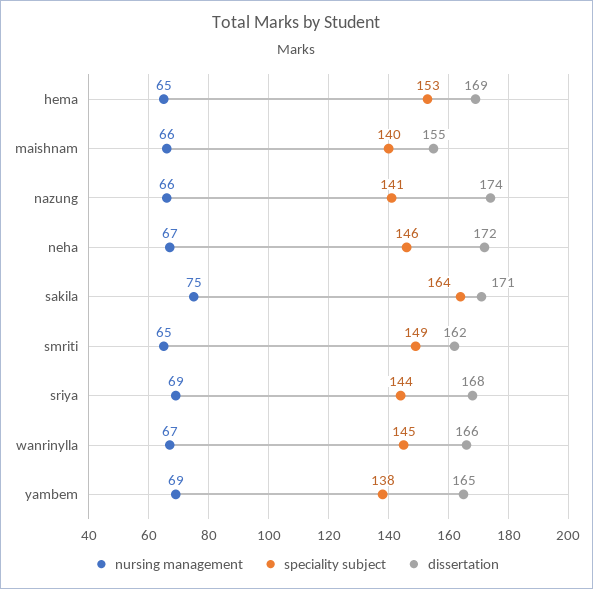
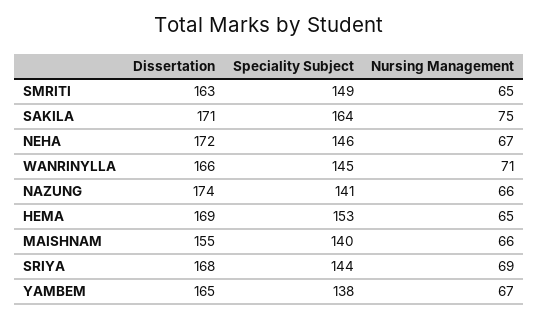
  {
    "nursing management": {
      "hema": 65,
      "maishnam": 66,
      "nazung": 66,
      "neha": 67,
      "sakila": 75,
      "smriti": 65,
      "sriya": 69,
-     "wanrinylla": 67,
+     "wanrinylla": 71,
-     "yambem": 69
+     "yambem": 67
    },
    "speciality subject": {
      "hema": 153,
      "maishnam": 140,
      "nazung": 141,
      "neha": 146,
      "sakila": 164,
      "smriti": 149,
      "sriya": 144,
      "wanrinylla": 145,
      "yambem": 138
    },
    "dissertation": {
      "hema": 169,
      "maishnam": 155,
      "nazung": 174,
      "neha": 172,
      "sakila": 171,
-     "smriti": 162,
+     "smriti": 163,
      "sriya": 168,
      "wanrinylla": 166,
      "yambem": 165
    }
  }

